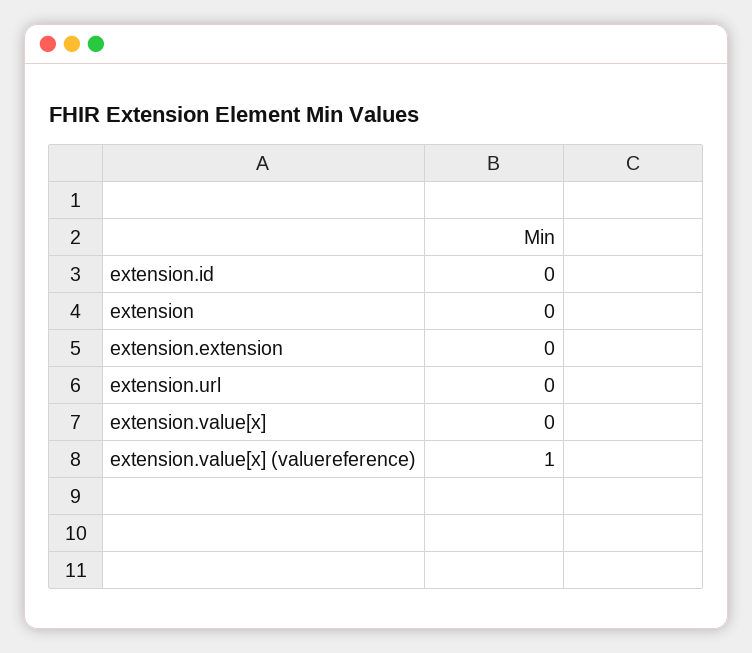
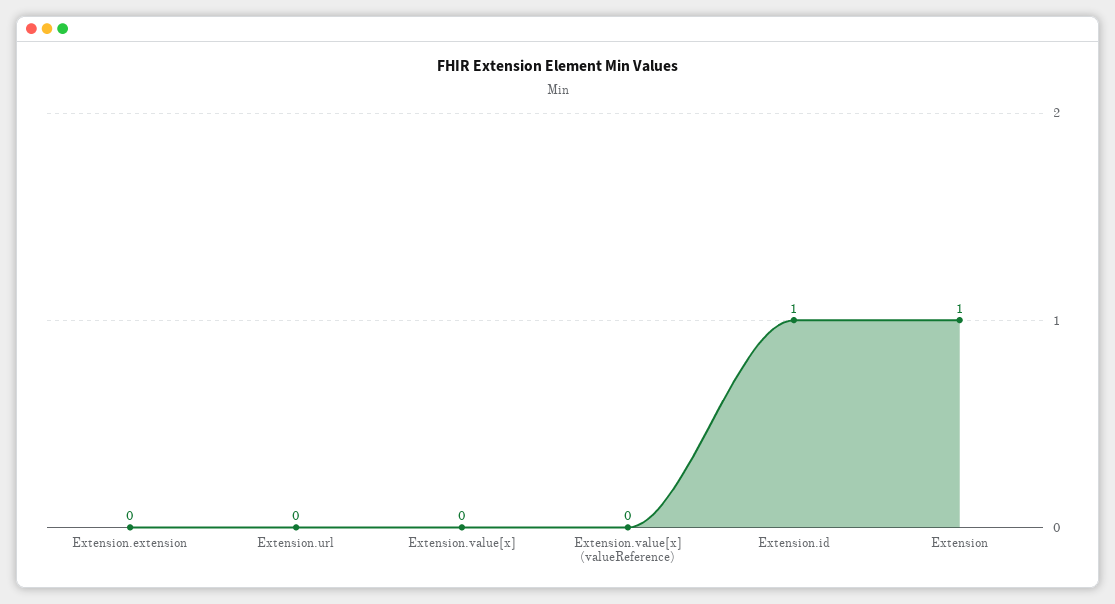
  {
-   "extension.id": 0,
+   "extension.id": 1,
-   "extension": 0,
+   "extension": 1,
    "extension.extension": 0,
    "extension.url": 0,
    "extension.value[x]": 0,
-   "extension.value[x] (valuereference)": 1
+   "extension.value[x] (valuereference)": 0
  }

